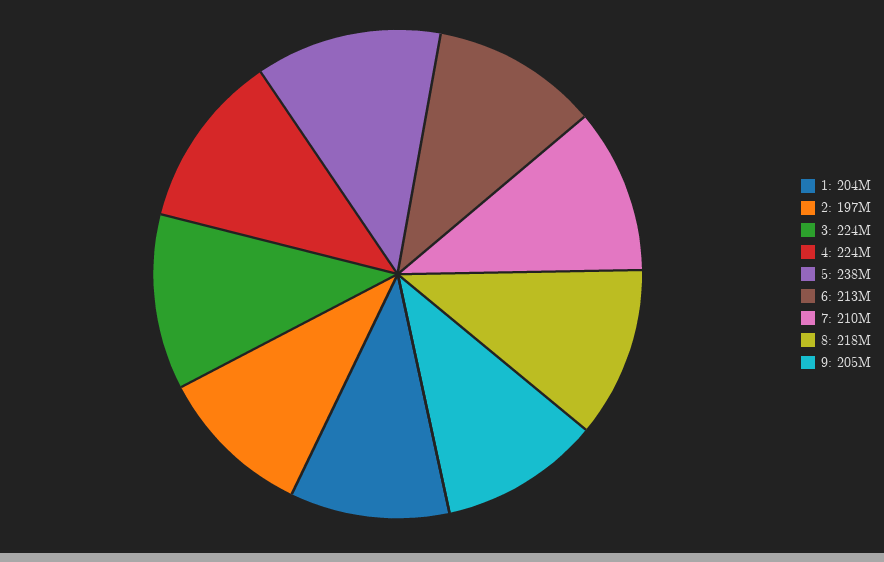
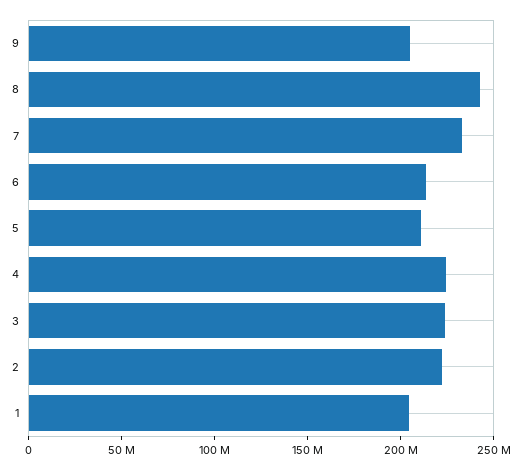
  {
    "1": 204000000,
-   "2": 197000000,
+   "2": 220000000,
    "3": 224000000,
    "4": 224000000,
-   "5": 238000000,
+   "5": 210000000,
    "6": 213000000,
-   "7": 210000000,
+   "7": 230000000,
-   "8": 218000000,
+   "8": 240000000,
    "9": 205000000
  }

